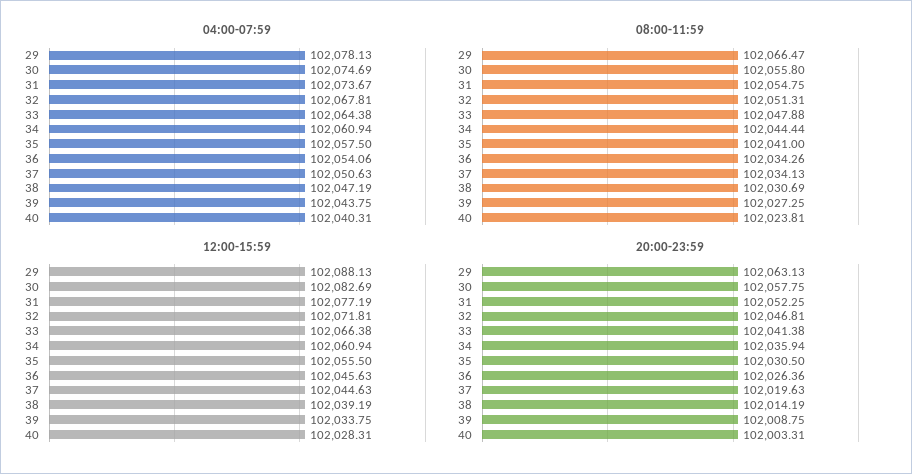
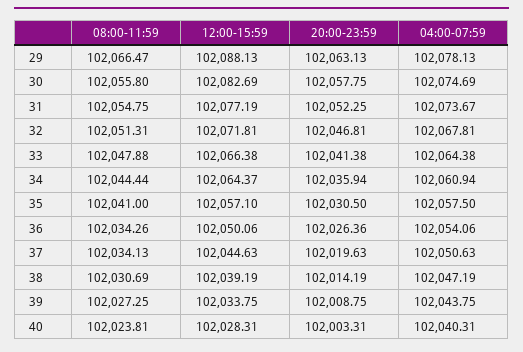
  {
    "04:00-07:59": {
      "29": 102078.13,
      "30": 102074.69,
      "31": 102073.67,
      "32": 102067.81,
      "33": 102064.38,
      "34": 102060.94,
      "35": 102057.5,
      "36": 102054.06,
      "37": 102050.63,
      "38": 102047.19,
      "39": 102043.75,
      "40": 102040.31
    },
    "08:00-11:59": {
      "29": 102066.47,
      "30": 102055.8,
      "31": 102054.75,
      "32": 102051.31,
      "33": 102047.88,
      "34": 102044.44,
      "35": 102041,
      "36": 102034.26,
      "37": 102034.13,
      "38": 102030.69,
      "39": 102027.25,
      "40": 102023.81
    },
    "12:00-15:59": {
      "29": 102088.13,
      "30": 102082.69,
      "31": 102077.19,
      "32": 102071.81,
      "33": 102066.38,
-     "34": 102060.94,
+     "34": 102064.37,
-     "35": 102055.5,
+     "35": 102057.1,
-     "36": 102045.63,
+     "36": 102050.06,
      "37": 102044.63,
      "38": 102039.19,
      "39": 102033.75,
      "40": 102028.31
    },
    "20:00-23:59": {
      "29": 102063.13,
      "30": 102057.75,
      "31": 102052.25,
      "32": 102046.81,
      "33": 102041.38,
      "34": 102035.94,
      "35": 102030.5,
      "36": 102026.36,
      "37": 102019.63,
      "38": 102014.19,
      "39": 102008.75,
      "40": 102003.31
    }
  }

